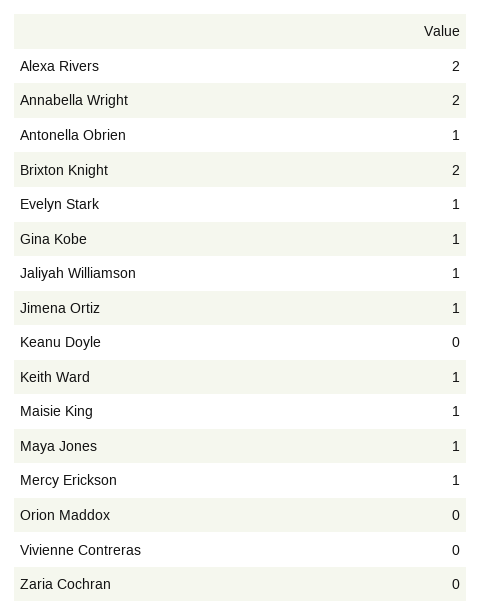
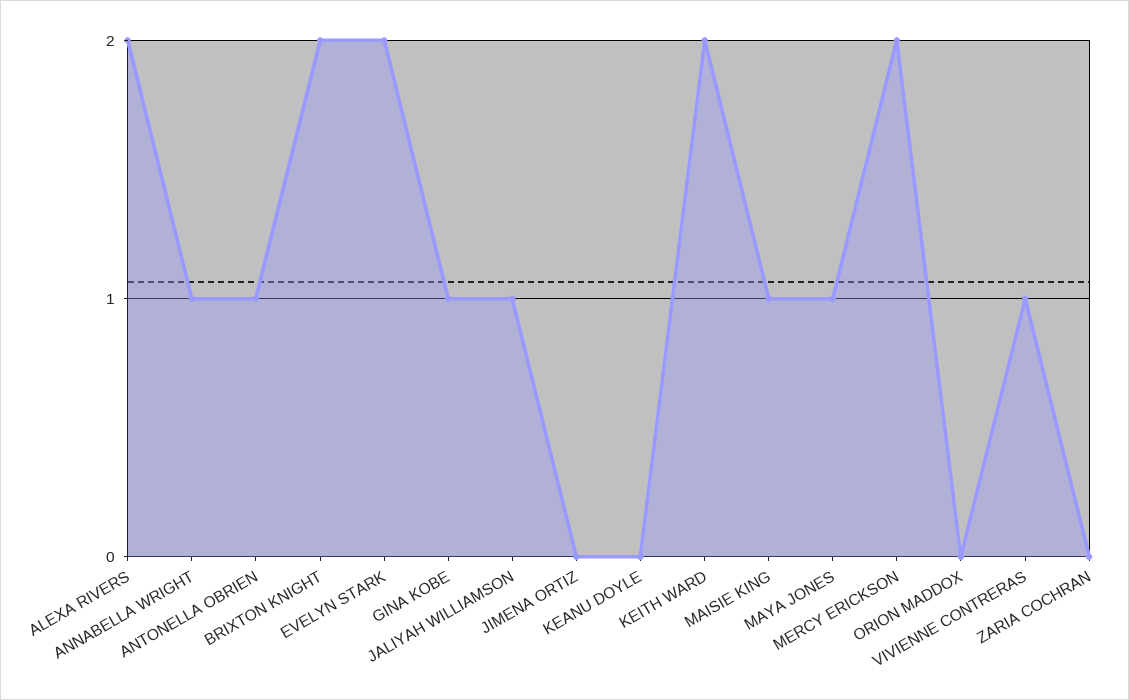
  {
    "Alexa Rivers": 2,
-   "Annabella Wright": 2,
+   "Annabella Wright": 1,
    "Antonella Obrien": 1,
    "Brixton Knight": 2,
-   "Evelyn Stark": 1,
+   "Evelyn Stark": 2,
    "Gina Kobe": 1,
    "Jaliyah Williamson": 1,
-   "Jimena Ortiz": 1,
+   "Jimena Ortiz": 0,
    "Keanu Doyle": 0,
-   "Keith Ward": 1,
+   "Keith Ward": 2,
    "Maisie King": 1,
    "Maya Jones": 1,
-   "Mercy Erickson": 1,
+   "Mercy Erickson": 2,
    "Orion Maddox": 0,
-   "Vivienne Contreras": 0,
+   "Vivienne Contreras": 1,
    "Zaria Cochran": 0
  }

